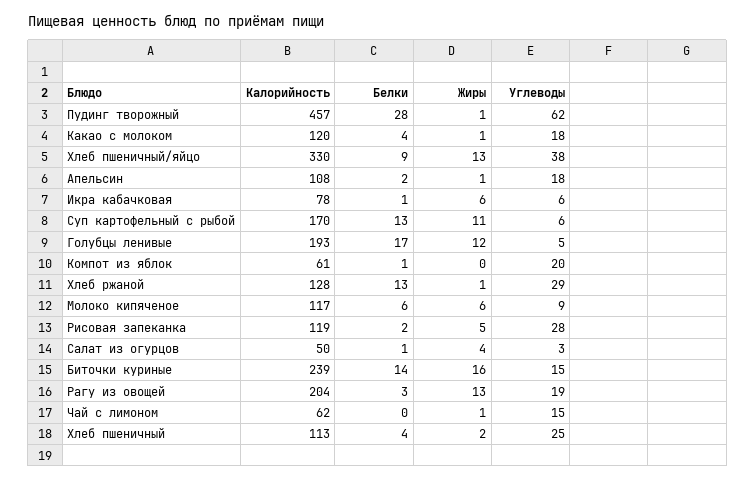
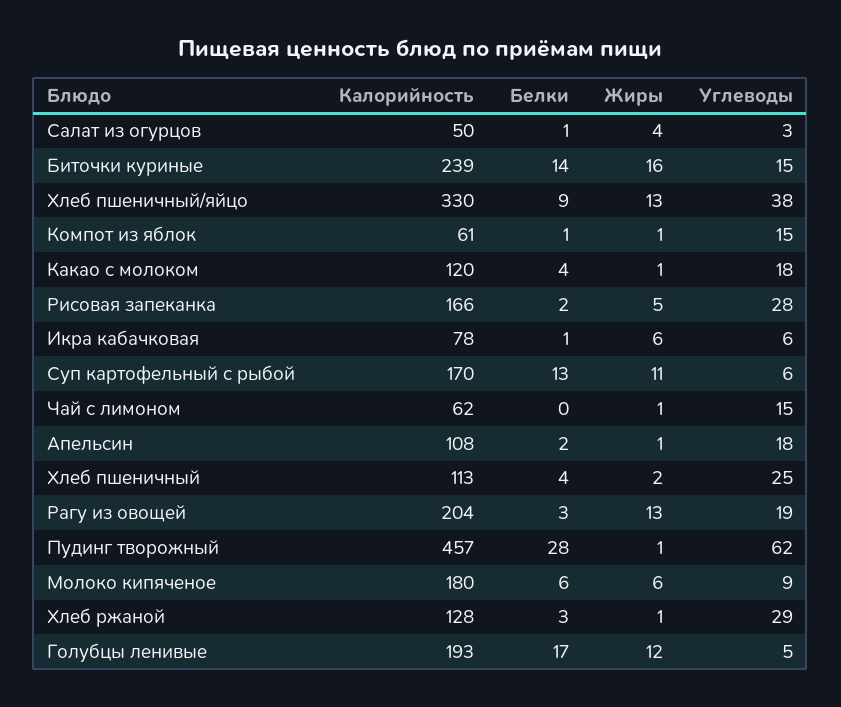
  {
    "Калорийность": {
      "Пудинг творожный": 457,
      "Какао с молоком": 120,
      "Хлеб пшеничный/яйцо": 330,
      "Апельсин": 108,
      "Икра кабачковая": 78,
      "Суп картофельный с рыбой": 170,
      "Голубцы ленивые": 193,
      "Компот из яблок": 61,
      "Хлеб ржаной": 128,
-     "Молоко кипяченое": 117,
+     "Молоко кипяченое": 180,
-     "Рисовая запеканка": 119,
+     "Рисовая запеканка": 166,
      "Салат из огурцов": 50,
      "Биточки куриные": 239,
      "Рагу из овощей": 204,
      "Чай с лимоном": 62,
      "Хлеб пшеничный": 113
    },
    "Белки": {
      "Пудинг творожный": 28,
      "Какао с молоком": 4,
      "Хлеб пшеничный/яйцо": 9,
      "Апельсин": 2,
      "Икра кабачковая": 1,
      "Суп картофельный с рыбой": 13,
      "Голубцы ленивые": 17,
      "Компот из яблок": 1,
-     "Хлеб ржаной": 13,
+     "Хлеб ржаной": 3,
      "Молоко кипяченое": 6,
      "Рисовая запеканка": 2,
      "Салат из огурцов": 1,
      "Биточки куриные": 14,
      "Рагу из овощей": 3,
      "Чай с лимоном": 0,
      "Хлеб пшеничный": 4
    },
    "Жиры": {
      "Пудинг творожный": 1,
      "Какао с молоком": 1,
      "Хлеб пшеничный/яйцо": 13,
      "Апельсин": 1,
      "Икра кабачковая": 6,
      "Суп картофельный с рыбой": 11,
      "Голубцы ленивые": 12,
-     "Компот из яблок": 0,
+     "Компот из яблок": 1,
      "Хлеб ржаной": 1,
      "Молоко кипяченое": 6,
      "Рисовая запеканка": 5,
      "Салат из огурцов": 4,
      "Биточки куриные": 16,
      "Рагу из овощей": 13,
      "Чай с лимоном": 1,
      "Хлеб пшеничный": 2
    },
    "Углеводы": {
      "Пудинг творожный": 62,
      "Какао с молоком": 18,
      "Хлеб пшеничный/яйцо": 38,
      "Апельсин": 18,
      "Икра кабачковая": 6,
      "Суп картофельный с рыбой": 6,
      "Голубцы ленивые": 5,
-     "Компот из яблок": 20,
+     "Компот из яблок": 15,
      "Хлеб ржаной": 29,
      "Молоко кипяченое": 9,
      "Рисовая запеканка": 28,
      "Салат из огурцов": 3,
      "Биточки куриные": 15,
      "Рагу из овощей": 19,
      "Чай с лимоном": 15,
      "Хлеб пшеничный": 25
    }
  }

